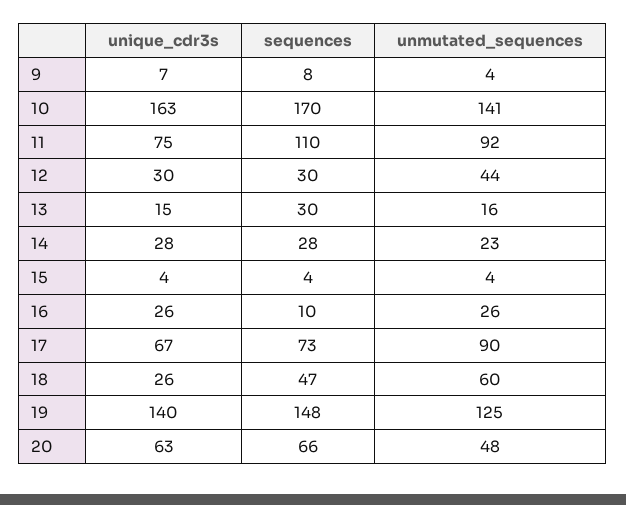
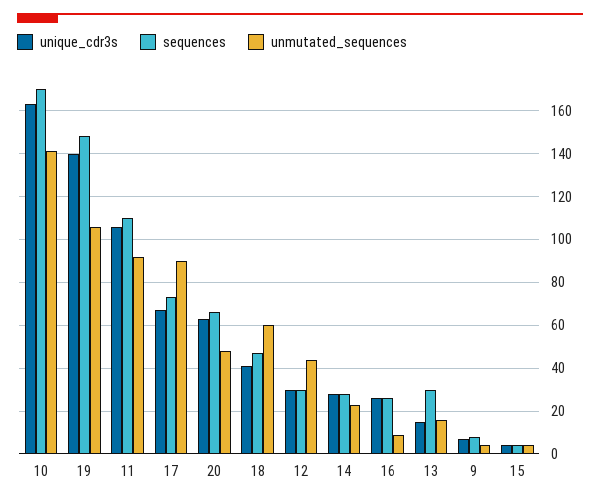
  {
    "unique_cdr3s": {
      "9": 7,
      "10": 163,
-     "11": 75,
+     "11": 105,
      "12": 30,
      "13": 15,
      "14": 28,
      "15": 4,
      "16": 26,
      "17": 67,
-     "18": 26,
+     "18": 40,
      "19": 140,
      "20": 63
    },
    "sequences": {
      "9": 8,
      "10": 170,
      "11": 110,
      "12": 30,
      "13": 30,
      "14": 28,
      "15": 4,
-     "16": 10,
+     "16": 25,
      "17": 73,
      "18": 47,
      "19": 148,
      "20": 66
    },
    "unmutated_sequences": {
      "9": 4,
      "10": 141,
      "11": 92,
      "12": 44,
      "13": 16,
      "14": 23,
      "15": 4,
-     "16": 26,
+     "16": 10,
      "17": 90,
      "18": 60,
-     "19": 125,
+     "19": 105,
      "20": 48
    }
  }

